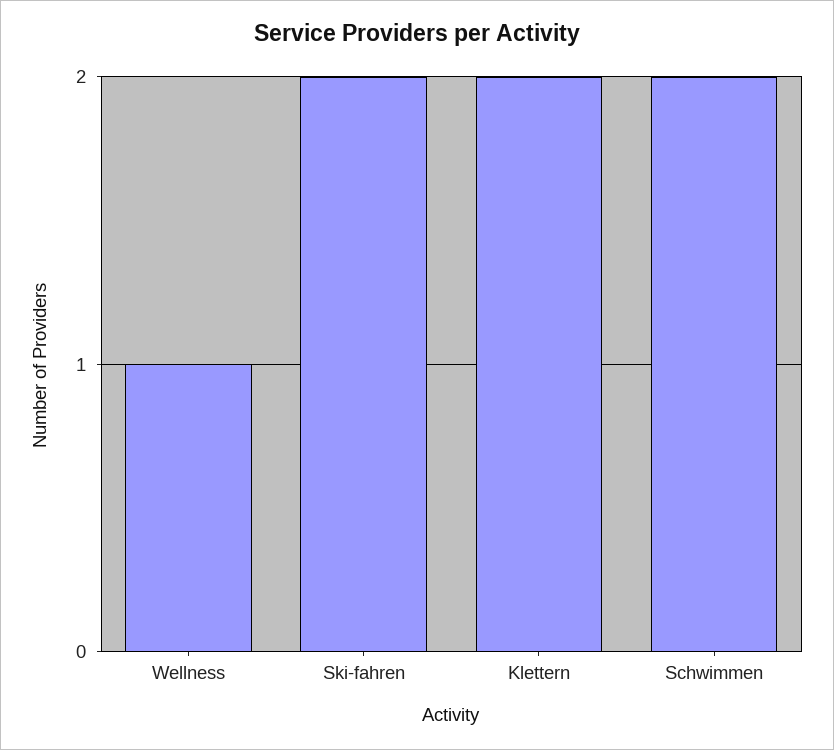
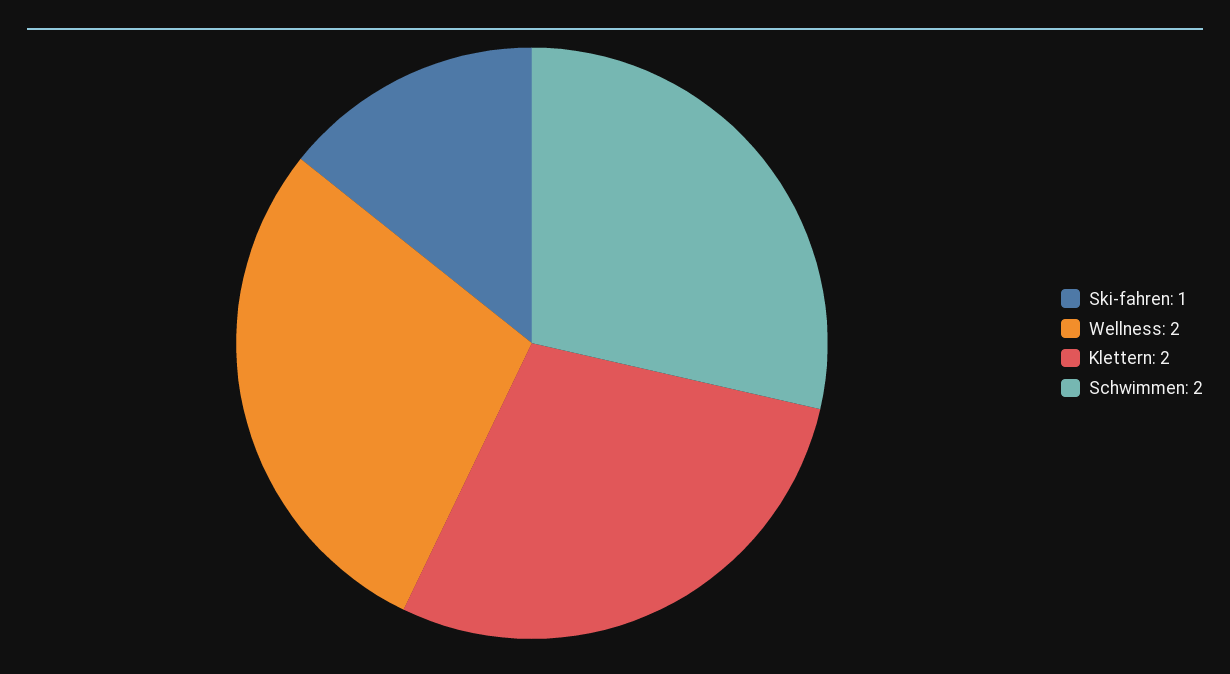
  {
-   "Wellness": 1,
+   "Wellness": 2,
-   "Ski-fahren": 2,
+   "Ski-fahren": 1,
    "Klettern": 2,
    "Schwimmen": 2
  }

